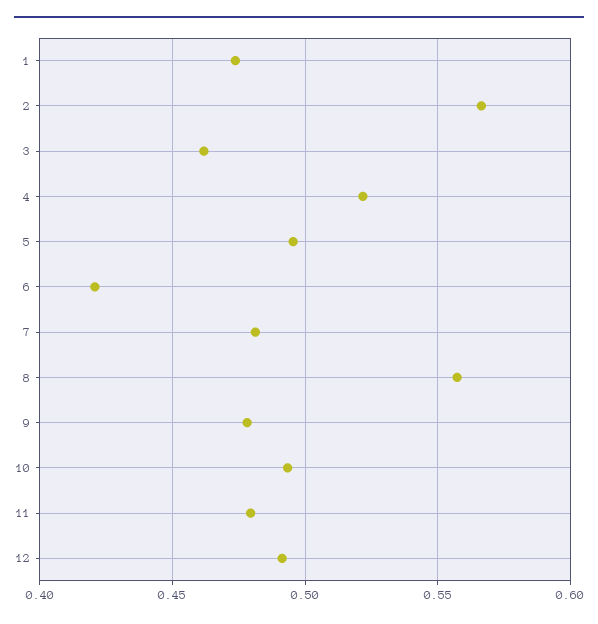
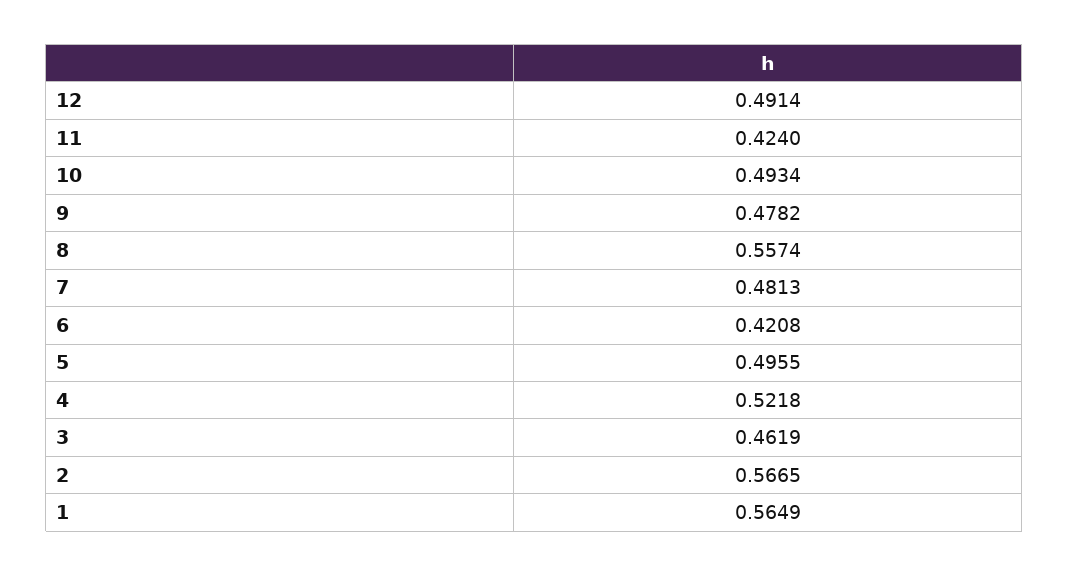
  {
-   "1": 0.475,
+   "1": 0.5649,
    "2": 0.5665,
    "3": 0.4619,
    "4": 0.5218,
    "5": 0.4955,
    "6": 0.4208,
    "7": 0.4813,
    "8": 0.5574,
    "9": 0.4782,
    "10": 0.4934,
-   "11": 0.48,
+   "11": 0.424,
    "12": 0.4914
  }

